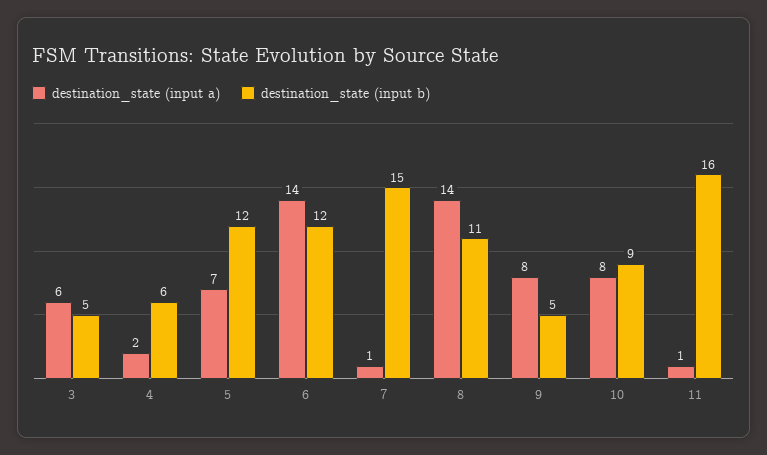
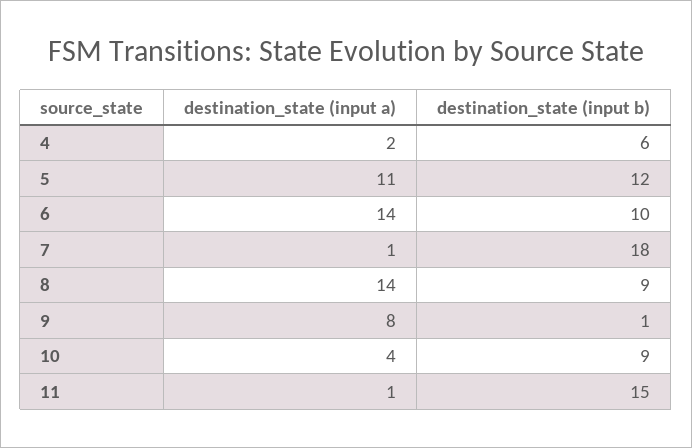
  {
    "destination_state (input a)": {
-     "3": 6,
      "4": 2,
-     "5": 7,
+     "5": 11,
      "6": 14,
      "7": 1,
      "8": 14,
      "9": 8,
-     "10": 8,
+     "10": 4,
      "11": 1
    },
    "destination_state (input b)": {
-     "3": 5,
      "4": 6,
      "5": 12,
-     "6": 12,
+     "6": 10,
-     "7": 15,
+     "7": 18,
-     "8": 11,
+     "8": 9,
-     "9": 5,
+     "9": 1,
      "10": 9,
-     "11": 16
+     "11": 15
    }
  }

